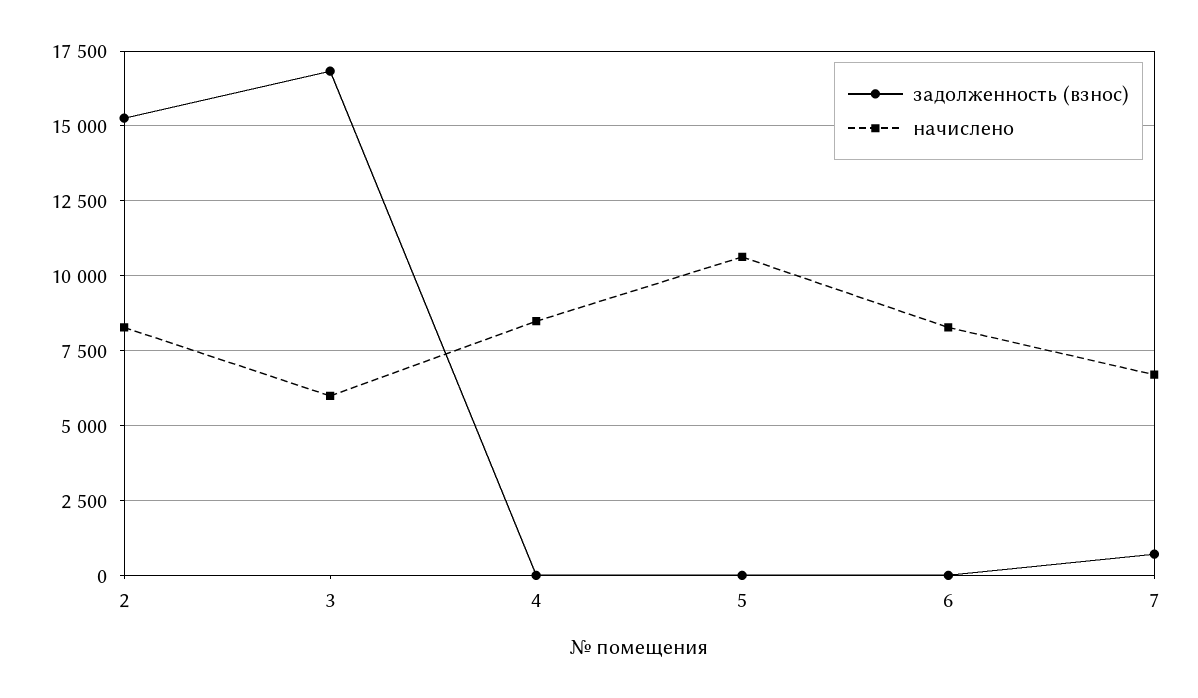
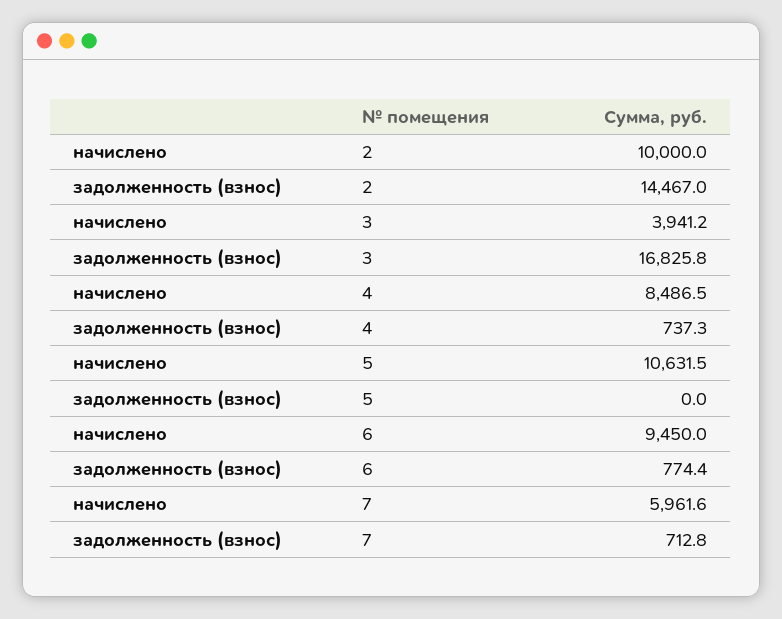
  {
    "задолженность (взнос)": {
-     "2": 15250,
+     "2": 14467,
      "3": 16825.8,
-     "4": 0,
+     "4": 737.3,
      "5": 0,
-     "6": 0,
+     "6": 774.4,
      "7": 712.8
    },
    "начислено": {
-     "2": 8250,
+     "2": 10000,
-     "3": 6000,
+     "3": 3941.2,
      "4": 8486.5,
      "5": 10631.5,
-     "6": 8250,
+     "6": 9450,
-     "7": 6750
+     "7": 5961.6
    }
  }

